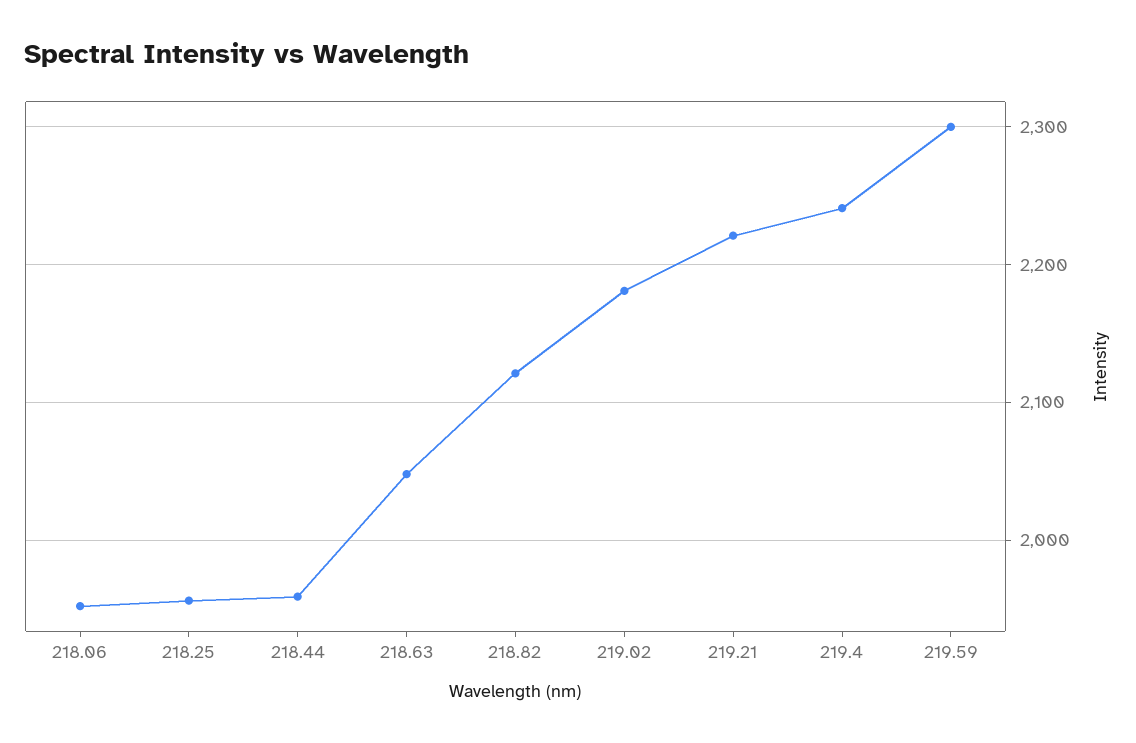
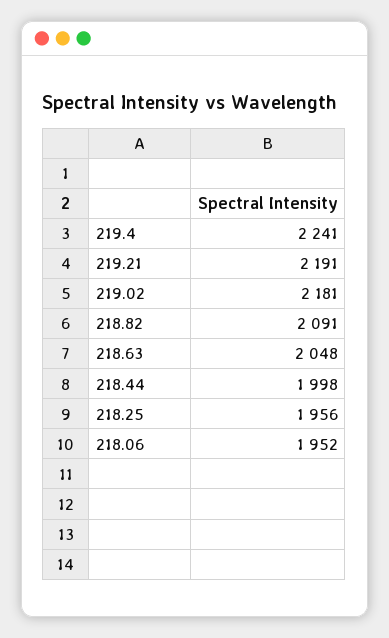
  {
    "218.06": 1952,
    "218.25": 1956,
-   "218.44": 1960,
+   "218.44": 1998,
    "218.63": 2048,
-   "218.82": 2120,
+   "218.82": 2091,
    "219.02": 2181,
-   "219.21": 2220,
+   "219.21": 2191,
-   "219.4": 2241,
+   "219.4": 2241
-   "219.59": 2300
  }

